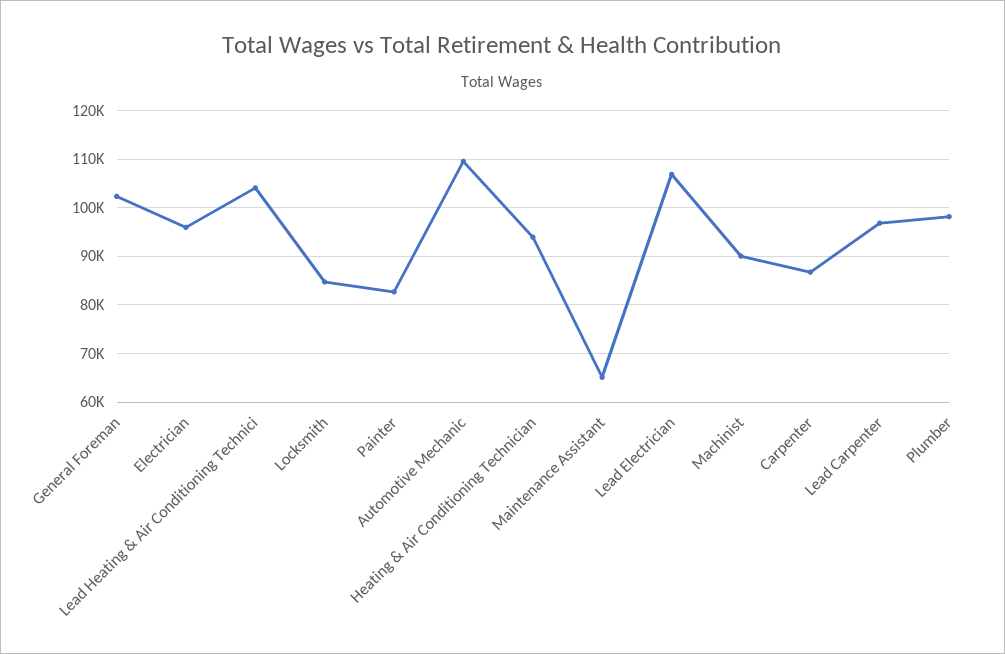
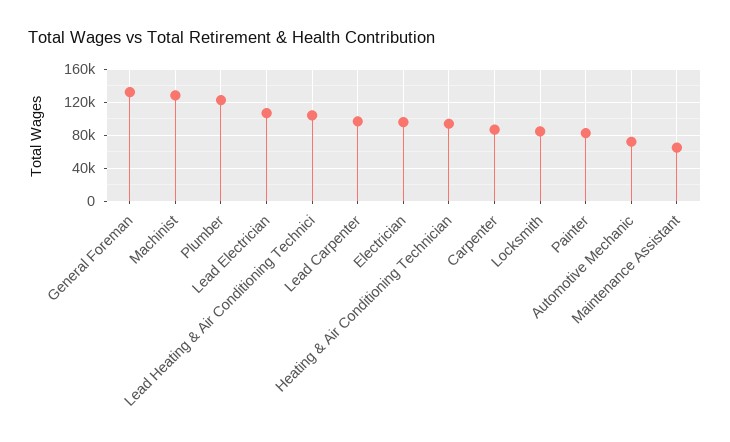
  {
-   "General Foreman": 102000,
+   "General Foreman": 130000,
    "Electrician": 96000,
    "Lead Heating & Air Conditioning Technici": 104000,
    "Locksmith": 84000,
    "Painter": 82000,
-   "Automotive Mechanic": 110000,
+   "Automotive Mechanic": 70000,
    "Heating & Air Conditioning Technician": 94000,
    "Maintenance Assistant": 66000,
    "Lead Electrician": 106000,
-   "Machinist": 90000,
+   "Machinist": 130000,
    "Carpenter": 86000,
    "Lead Carpenter": 96000,
-   "Plumber": 98000
+   "Plumber": 120000
  }

